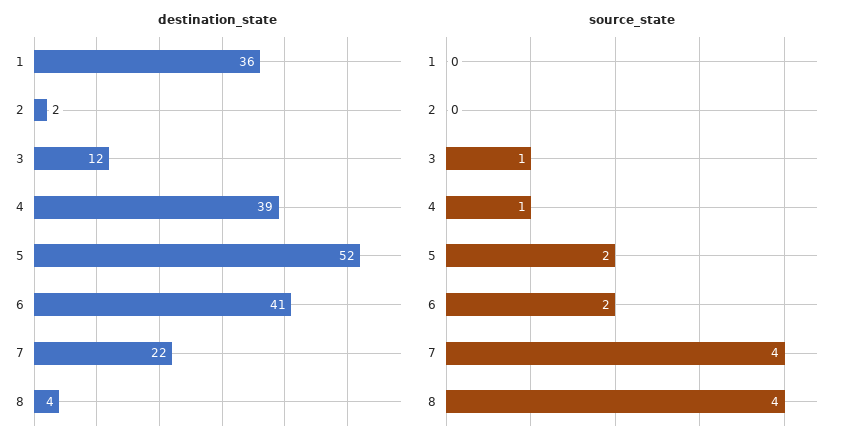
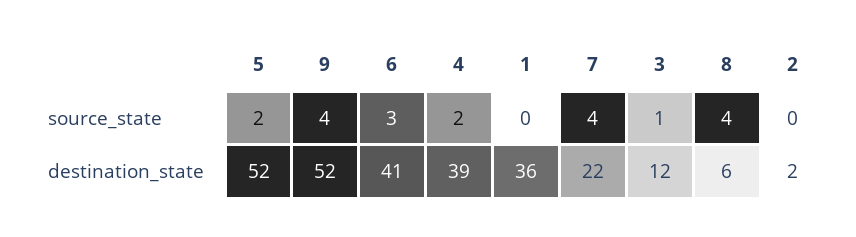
  {
    "destination_state": {
      "1": 36,
      "2": 2,
      "3": 12,
      "4": 39,
      "5": 52,
      "6": 41,
      "7": 22,
-     "8": 4
+     "8": 6,
+     "9": 52
    },
    "source_state": {
      "1": 0,
      "2": 0,
      "3": 1,
-     "4": 1,
+     "4": 2,
      "5": 2,
-     "6": 2,
+     "6": 3,
      "7": 4,
-     "8": 4
+     "8": 4,
+     "9": 4
    }
  }

